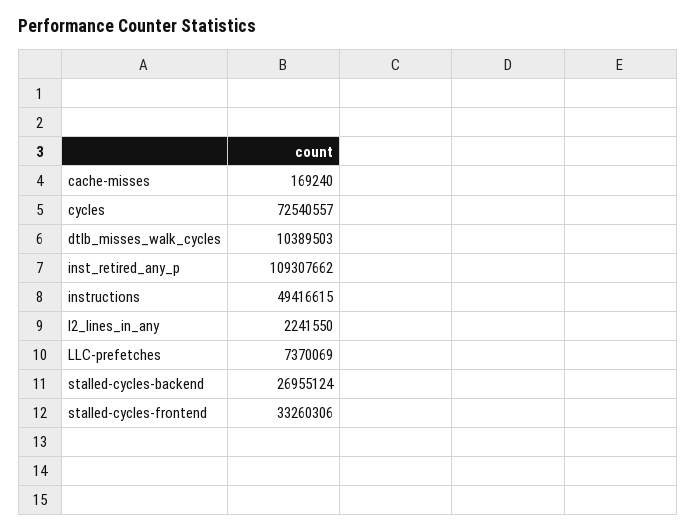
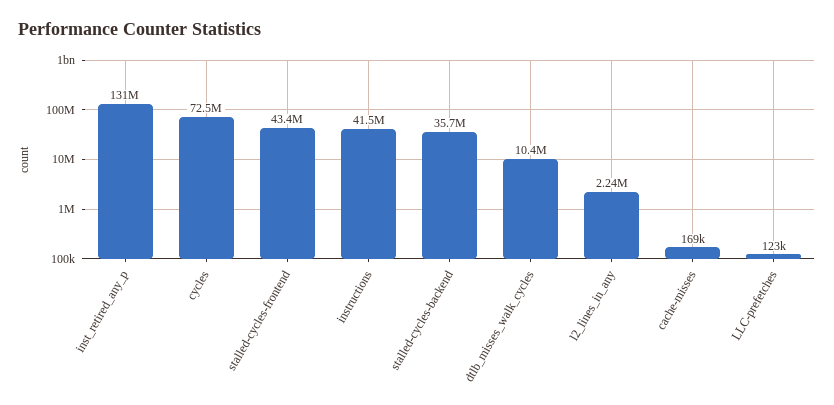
  {
    "cache-misses": 169240,
    "cycles": 72540557,
    "dtlb_misses_walk_cycles": 10389503,
-   "inst_retired_any_p": 109307662,
+   "inst_retired_any_p": 131000000,
-   "instructions": 49416615,
+   "instructions": 41500000,
    "l2_lines_in_any": 2241550,
-   "LLC-prefetches": 7370069,
+   "LLC-prefetches": 123000,
-   "stalled-cycles-backend": 26955124,
+   "stalled-cycles-backend": 35700000,
-   "stalled-cycles-frontend": 33260306
+   "stalled-cycles-frontend": 43400000
  }

